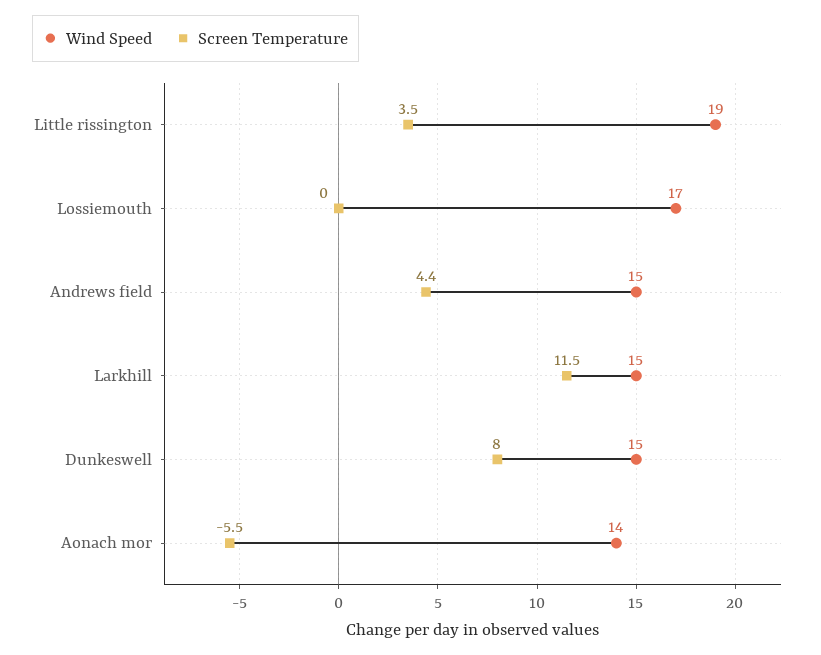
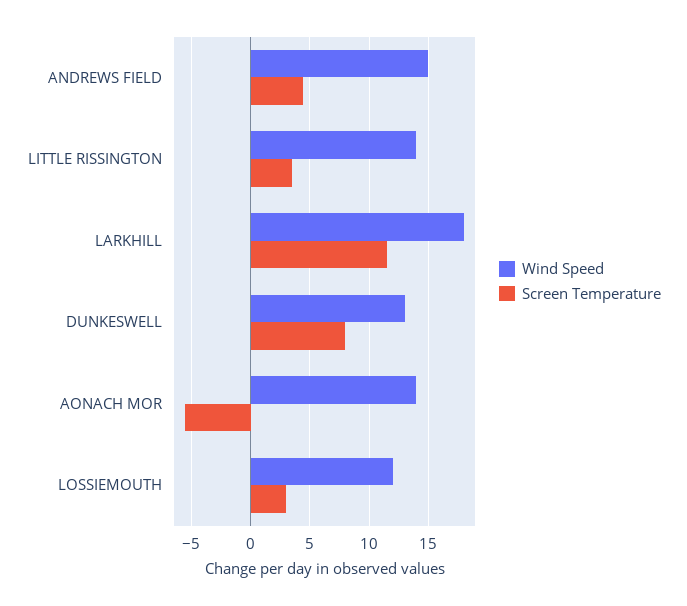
  {
    "Wind Speed": {
-     "Little rissington": 19,
+     "Little rissington": 14,
-     "Lossiemouth": 17,
+     "Lossiemouth": 12,
      "Andrews field": 15,
-     "Larkhill": 15,
+     "Larkhill": 18,
-     "Dunkeswell": 15,
+     "Dunkeswell": 13,
      "Aonach mor": 14
    },
    "Screen Temperature": {
      "Little rissington": 3.5,
-     "Lossiemouth": 0,
+     "Lossiemouth": 3,
      "Andrews field": 4.4,
      "Larkhill": 11.5,
      "Dunkeswell": 8,
      "Aonach mor": -5.5
    }
  }

